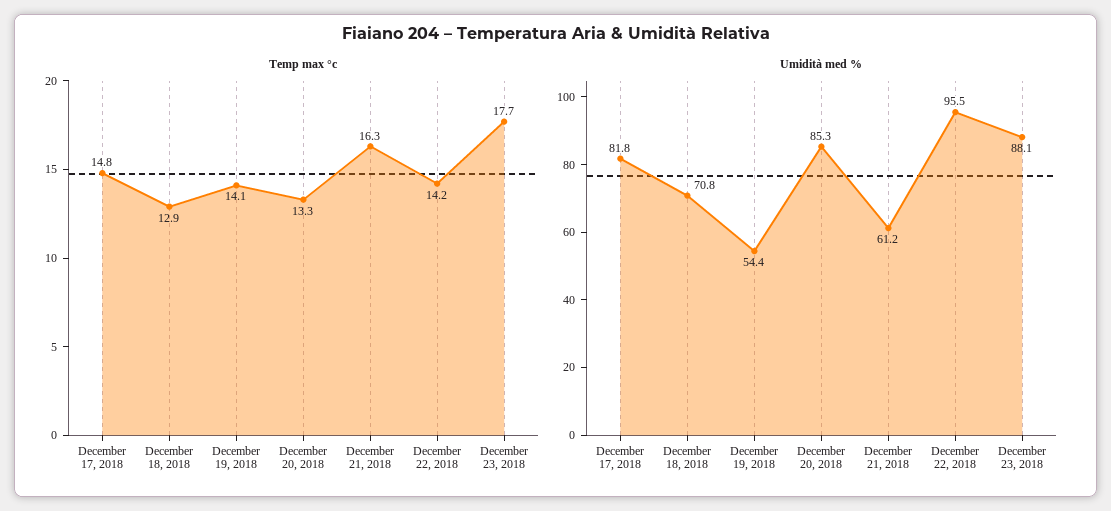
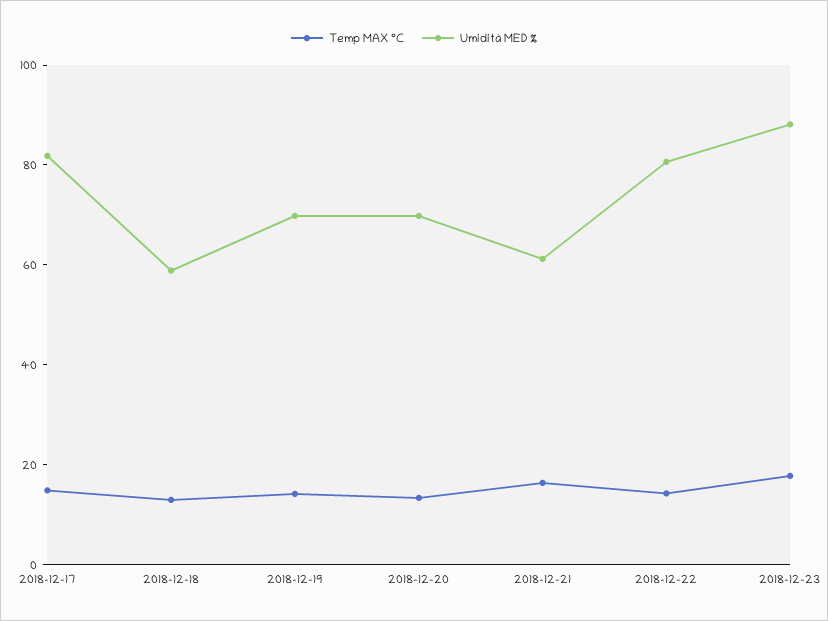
  {
    "Temp max °c": {
      "December 17, 2018": 14.8,
      "December 18, 2018": 12.9,
      "December 19, 2018": 14.1,
      "December 20, 2018": 13.3,
      "December 21, 2018": 16.3,
      "December 22, 2018": 14.2,
      "December 23, 2018": 17.7
    },
    "Umidità med %": {
      "December 17, 2018": 81.8,
-     "December 18, 2018": 70.8,
+     "December 18, 2018": 60,
-     "December 19, 2018": 54.4,
+     "December 19, 2018": 70,
-     "December 20, 2018": 85.3,
+     "December 20, 2018": 70,
      "December 21, 2018": 61.2,
-     "December 22, 2018": 95.5,
+     "December 22, 2018": 80,
      "December 23, 2018": 88.1
    }
  }

